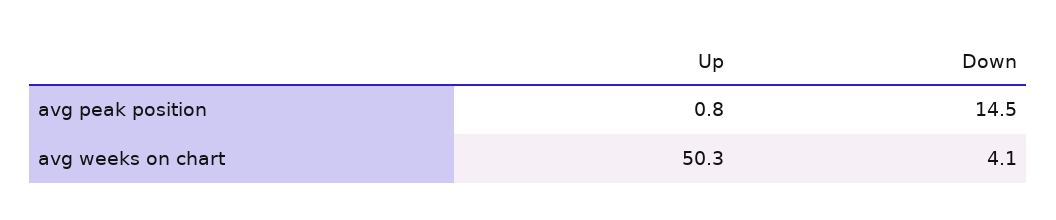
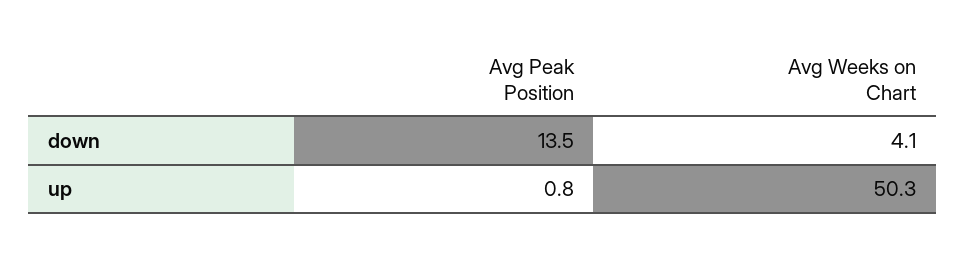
  {
    "Up": {
      "avg peak position": 0.8,
      "avg weeks on chart": 50.3
    },
    "Down": {
-     "avg peak position": 14.5,
+     "avg peak position": 13.5,
      "avg weeks on chart": 4.1
    }
  }

